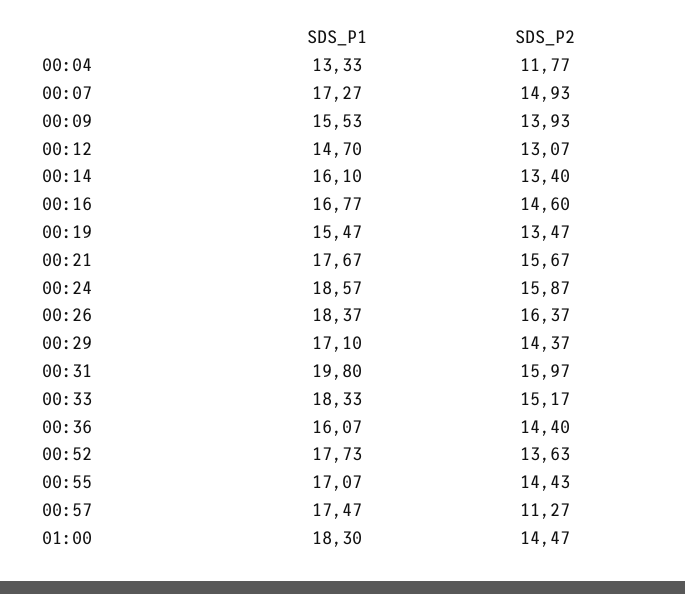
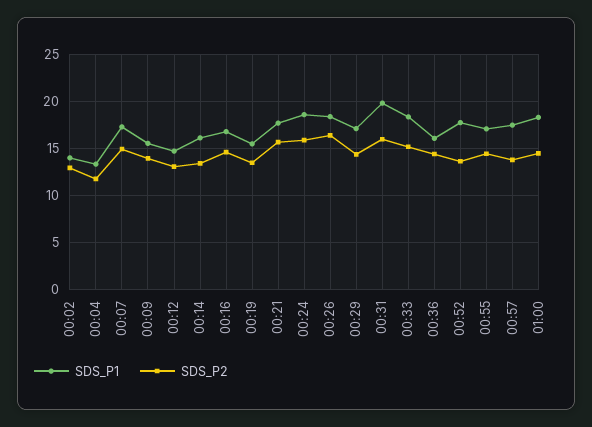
  {
    "SDS_P1": {
      "00:04": 13.33,
      "00:07": 17.27,
      "00:09": 15.53,
      "00:12": 14.7,
      "00:14": 16.1,
      "00:16": 16.77,
      "00:19": 15.47,
      "00:21": 17.67,
      "00:24": 18.57,
      "00:26": 18.37,
      "00:29": 17.1,
      "00:31": 19.8,
      "00:33": 18.33,
      "00:36": 16.07,
      "00:52": 17.73,
      "00:55": 17.07,
      "00:57": 17.47,
-     "01:00": 18.3
+     "01:00": 18.3,
+     "00:02": 14
    },
    "SDS_P2": {
      "00:04": 11.77,
      "00:07": 14.93,
      "00:09": 13.93,
      "00:12": 13.07,
      "00:14": 13.4,
      "00:16": 14.6,
      "00:19": 13.47,
      "00:21": 15.67,
      "00:24": 15.87,
      "00:26": 16.37,
      "00:29": 14.37,
      "00:31": 15.97,
      "00:33": 15.17,
      "00:36": 14.4,
      "00:52": 13.63,
      "00:55": 14.43,
-     "00:57": 11.27,
+     "00:57": 14,
-     "01:00": 14.47
+     "01:00": 14.47,
+     "00:02": 13
    }
  }

